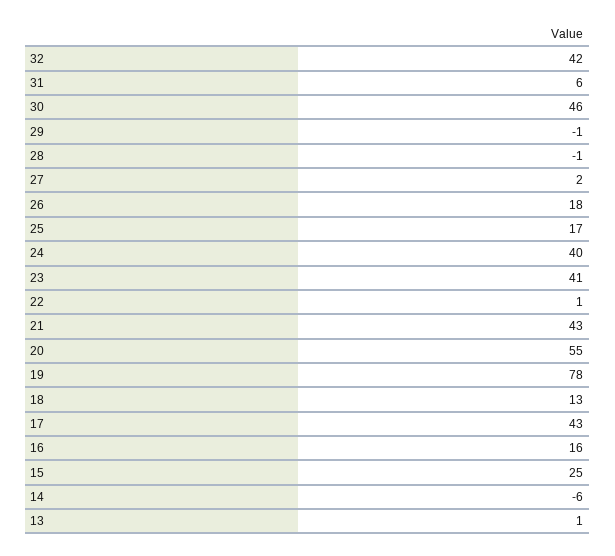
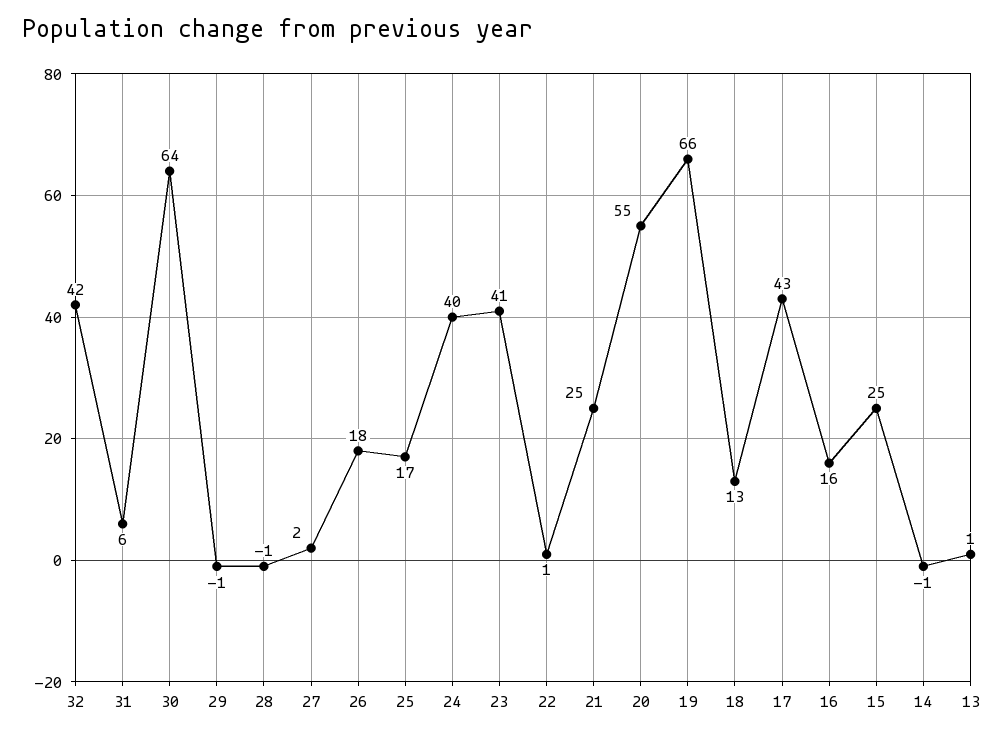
  {
    "32": 42,
    "31": 6,
-   "30": 46,
+   "30": 64,
    "29": -1,
    "28": -1,
    "27": 2,
    "26": 18,
    "25": 17,
    "24": 40,
    "23": 41,
    "22": 1,
-   "21": 43,
+   "21": 25,
    "20": 55,
-   "19": 78,
+   "19": 66,
    "18": 13,
    "17": 43,
    "16": 16,
    "15": 25,
-   "14": -6,
+   "14": -1,
    "13": 1
  }

